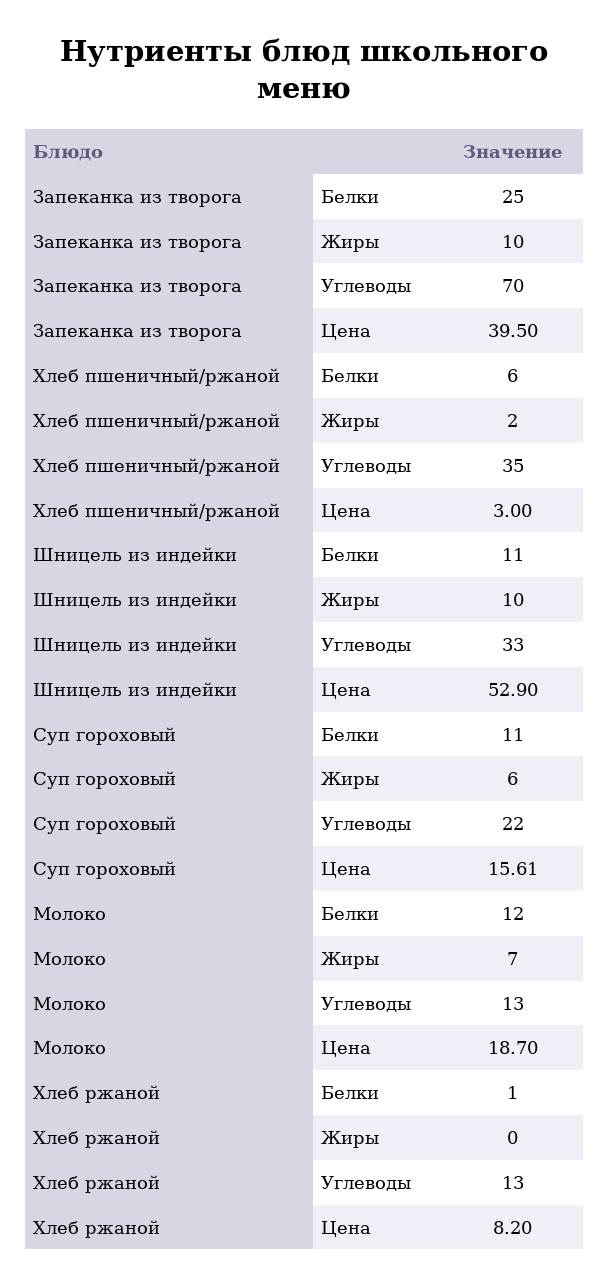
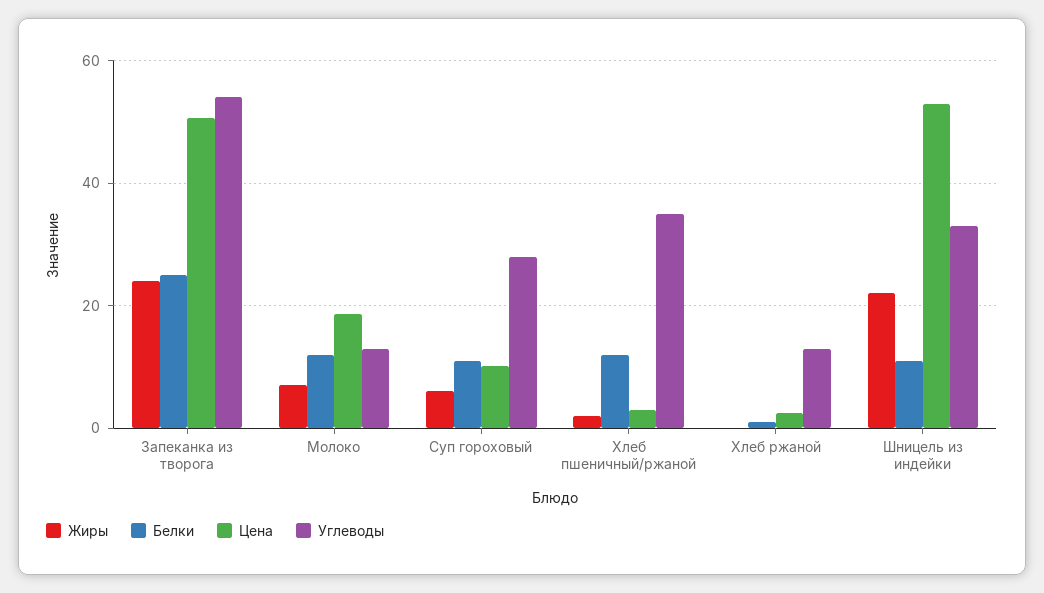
  {
    "Белки": {
      "Запеканка из творога": 25,
-     "Хлеб пшеничный/ржаной": 6,
+     "Хлеб пшеничный/ржаной": 12,
      "Шницель из индейки": 11,
      "Суп гороховый": 11,
      "Молоко": 12,
      "Хлеб ржаной": 1
    },
    "Жиры": {
-     "Запеканка из творога": 10,
+     "Запеканка из творога": 24,
      "Хлеб пшеничный/ржаной": 2,
-     "Шницель из индейки": 10,
+     "Шницель из индейки": 22,
      "Суп гороховый": 6,
      "Молоко": 7,
      "Хлеб ржаной": 0
    },
    "Углеводы": {
-     "Запеканка из творога": 70,
+     "Запеканка из творога": 54,
      "Хлеб пшеничный/ржаной": 35,
      "Шницель из индейки": 33,
-     "Суп гороховый": 22,
+     "Суп гороховый": 28,
      "Молоко": 13,
      "Хлеб ржаной": 13
    },
    "Цена": {
-     "Запеканка из творога": 39.5,
+     "Запеканка из творога": 50,
      "Хлеб пшеничный/ржаной": 3,
      "Шницель из индейки": 52.9,
-     "Суп гороховый": 15.61,
+     "Суп гороховый": 10,
      "Молоко": 18.7,
-     "Хлеб ржаной": 8.2
+     "Хлеб ржаной": 2
    }
  }

